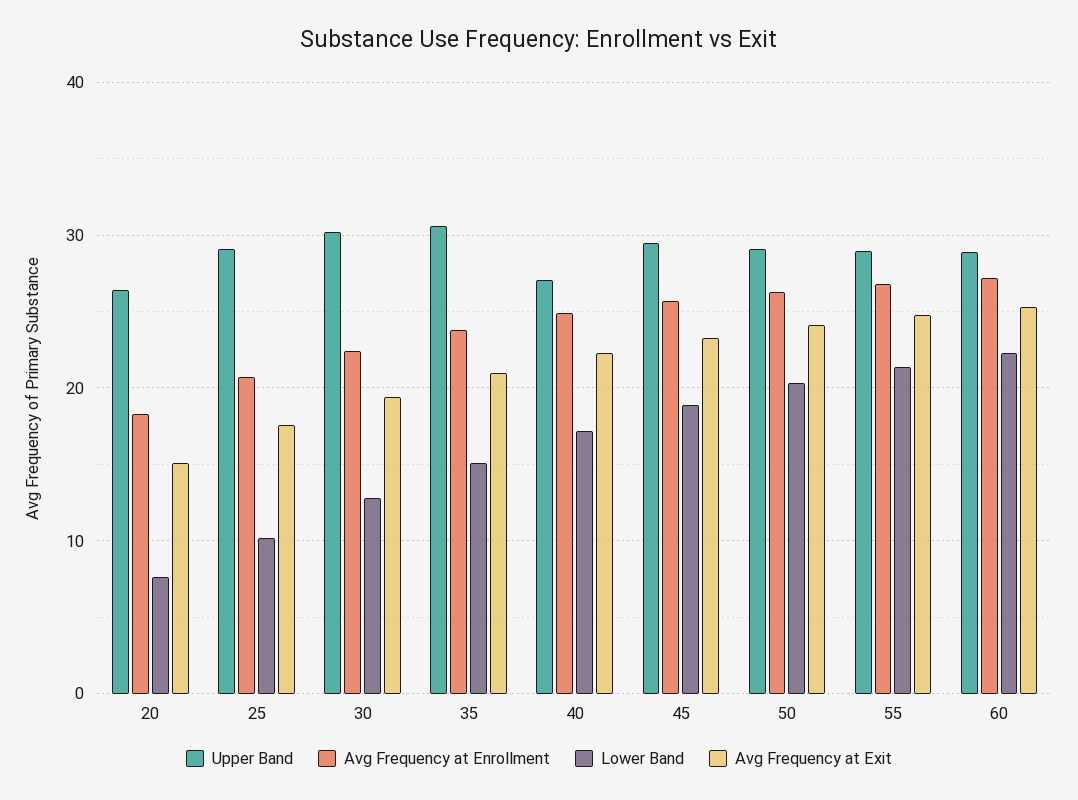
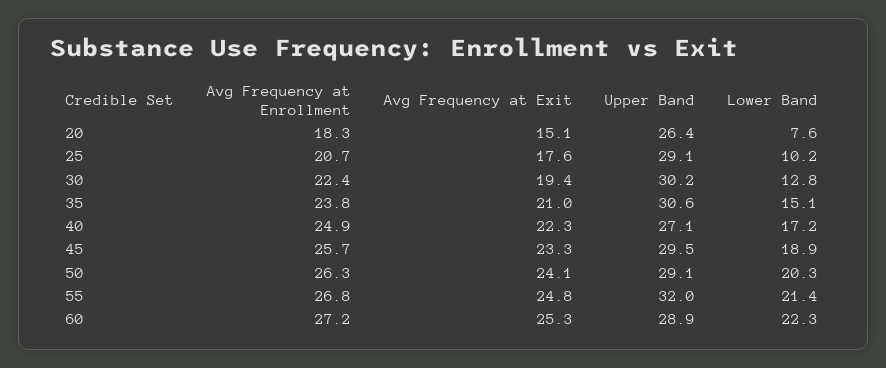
  {
    "Upper Band": {
      "20": 26.4,
      "25": 29.1,
      "30": 30.2,
      "35": 30.6,
      "40": 27.1,
      "45": 29.5,
      "50": 29.1,
-     "55": 29,
+     "55": 32,
      "60": 28.9
    },
    "Avg Frequency at Enrollment": {
      "20": 18.3,
      "25": 20.7,
      "30": 22.4,
      "35": 23.8,
      "40": 24.9,
      "45": 25.7,
      "50": 26.3,
      "55": 26.8,
      "60": 27.2
    },
    "Lower Band": {
      "20": 7.6,
      "25": 10.2,
      "30": 12.8,
      "35": 15.1,
      "40": 17.2,
      "45": 18.9,
      "50": 20.3,
      "55": 21.4,
      "60": 22.3
    },
    "Avg Frequency at Exit": {
      "20": 15.1,
      "25": 17.6,
      "30": 19.4,
      "35": 21,
      "40": 22.3,
      "45": 23.3,
      "50": 24.1,
      "55": 24.8,
      "60": 25.3
    }
  }

